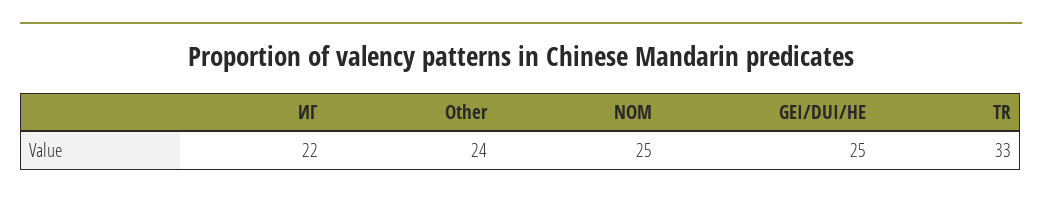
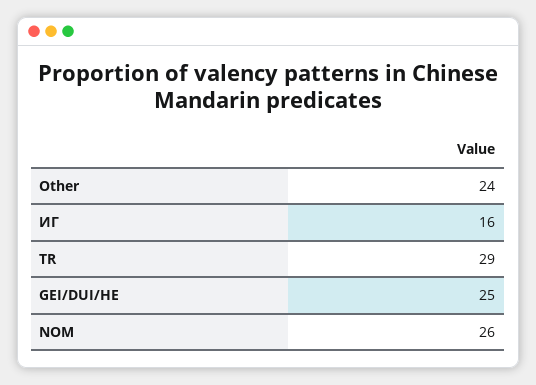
  {
-   "ИГ": 22,
+   "ИГ": 16,
    "Other": 24,
-   "NOM": 25,
+   "NOM": 26,
    "GEI/DUI/HE": 25,
-   "TR": 33
+   "TR": 29
  }

